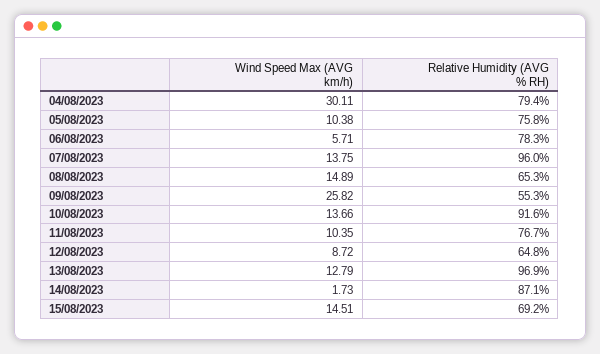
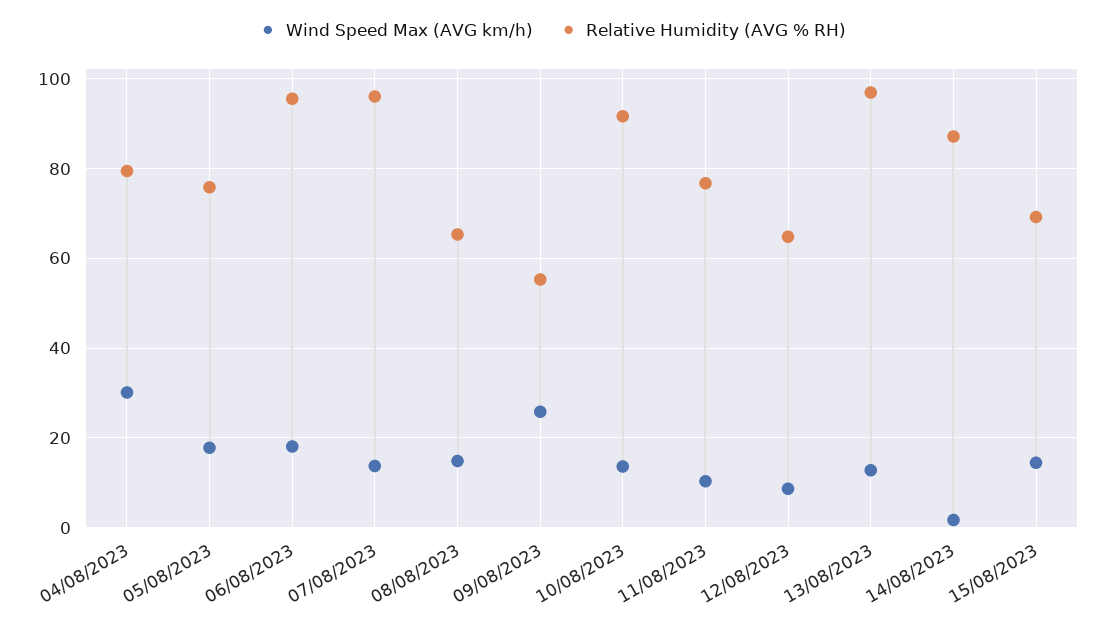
  {
    "Wind Speed Max (AVG km/h)": {
      "04/08/2023": 30.11,
-     "05/08/2023": 10.38,
+     "05/08/2023": 18,
-     "06/08/2023": 5.71,
+     "06/08/2023": 18,
      "07/08/2023": 13.75,
      "08/08/2023": 14.89,
      "09/08/2023": 25.82,
      "10/08/2023": 13.66,
      "11/08/2023": 10.35,
      "12/08/2023": 8.72,
      "13/08/2023": 12.79,
      "14/08/2023": 1.73,
      "15/08/2023": 14.51
    },
    "Relative Humidity (AVG % RH)": {
      "04/08/2023": 79.4,
      "05/08/2023": 75.8,
-     "06/08/2023": 78.3,
+     "06/08/2023": 96,
      "07/08/2023": 96,
      "08/08/2023": 65.3,
      "09/08/2023": 55.3,
      "10/08/2023": 91.6,
      "11/08/2023": 76.7,
      "12/08/2023": 64.8,
      "13/08/2023": 96.9,
      "14/08/2023": 87.1,
      "15/08/2023": 69.2
    }
  }

